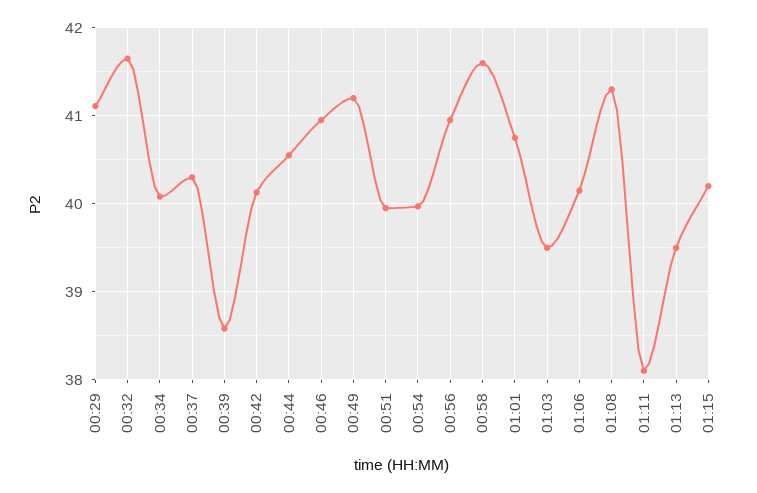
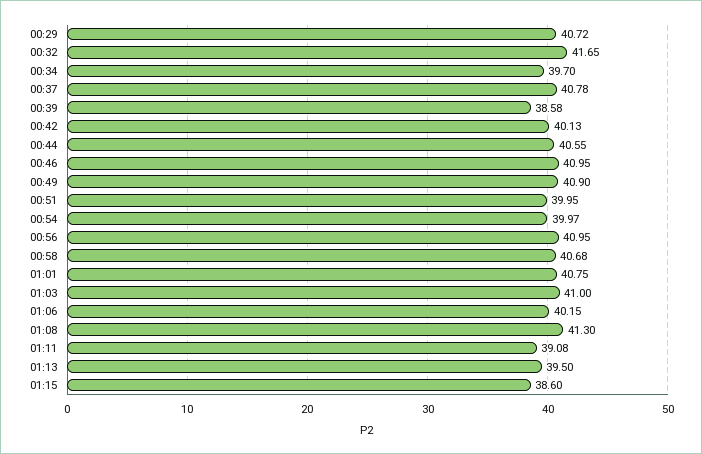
  {
-   "00:29": 41.1,
+   "00:29": 40.72,
    "00:32": 41.65,
-   "00:34": 40.1,
+   "00:34": 39.7,
-   "00:37": 40.3,
+   "00:37": 40.78,
    "00:39": 38.58,
    "00:42": 40.13,
    "00:44": 40.55,
    "00:46": 40.95,
-   "00:49": 41.2,
+   "00:49": 40.9,
    "00:51": 39.95,
    "00:54": 39.97,
    "00:56": 40.95,
-   "00:58": 41.6,
+   "00:58": 40.68,
    "01:01": 40.75,
-   "01:03": 39.5,
+   "01:03": 41,
    "01:06": 40.15,
    "01:08": 41.3,
-   "01:11": 38.1,
+   "01:11": 39.08,
    "01:13": 39.5,
-   "01:15": 40.2
+   "01:15": 38.6
  }

